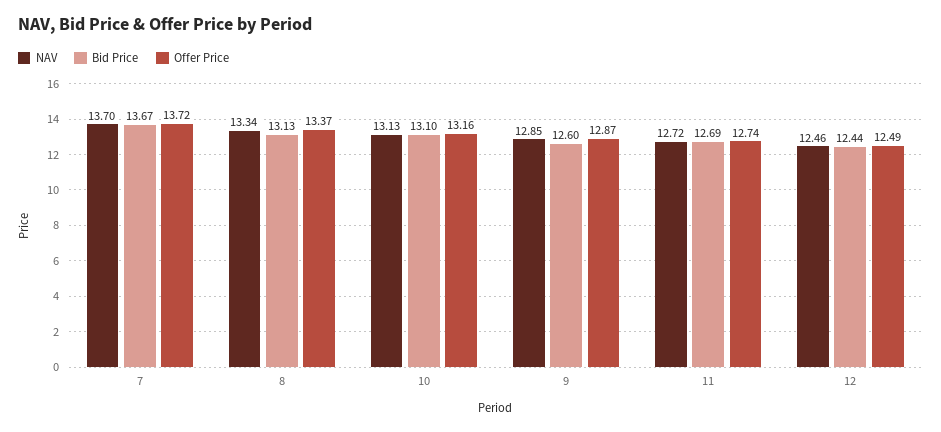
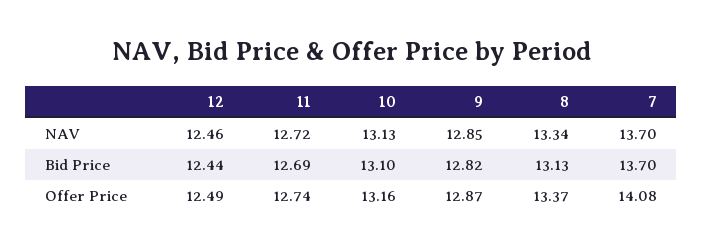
  {
    "NAV": {
      "7": 13.7,
      "8": 13.34,
      "10": 13.13,
      "9": 12.85,
      "11": 12.72,
      "12": 12.46
    },
    "Bid Price": {
-     "7": 13.67,
+     "7": 13.7,
      "8": 13.13,
      "10": 13.1,
-     "9": 12.6,
+     "9": 12.82,
      "11": 12.69,
      "12": 12.44
    },
    "Offer Price": {
-     "7": 13.72,
+     "7": 14.08,
      "8": 13.37,
      "10": 13.16,
      "9": 12.87,
      "11": 12.74,
      "12": 12.49
    }
  }

